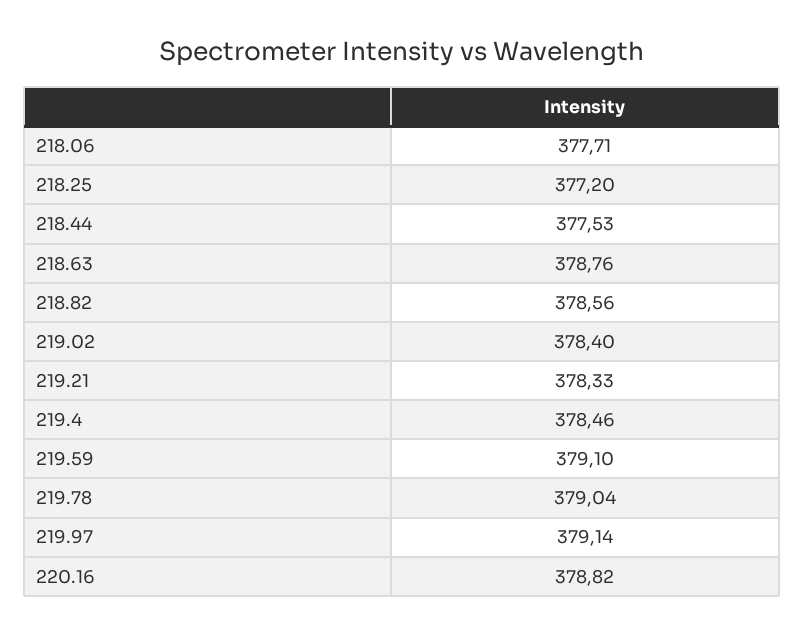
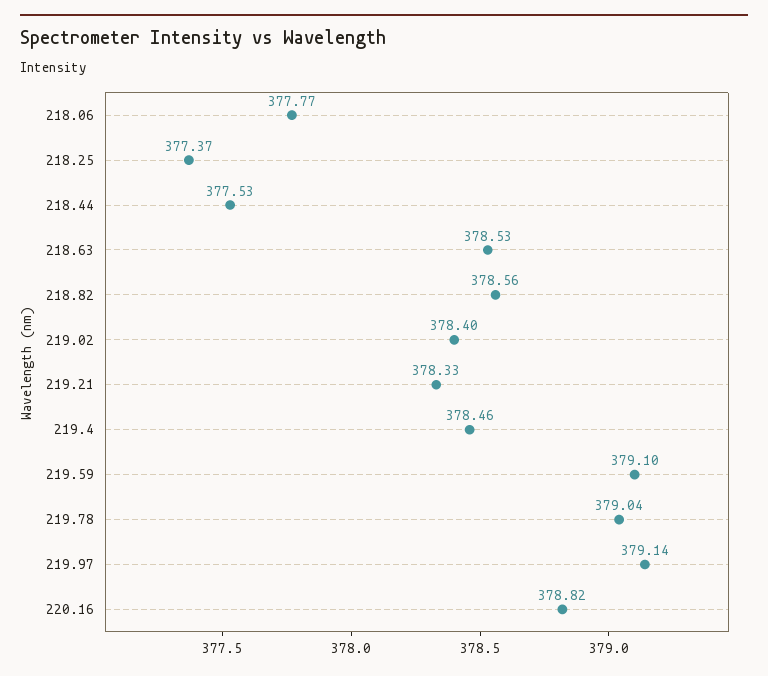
  {
-   "218.06": 377.71,
+   "218.06": 377.77,
-   "218.25": 377.2,
+   "218.25": 377.37,
    "218.44": 377.53,
-   "218.63": 378.76,
+   "218.63": 378.53,
    "218.82": 378.56,
    "219.02": 378.4,
    "219.21": 378.33,
    "219.4": 378.46,
    "219.59": 379.1,
    "219.78": 379.04,
    "219.97": 379.14,
    "220.16": 378.82
  }

